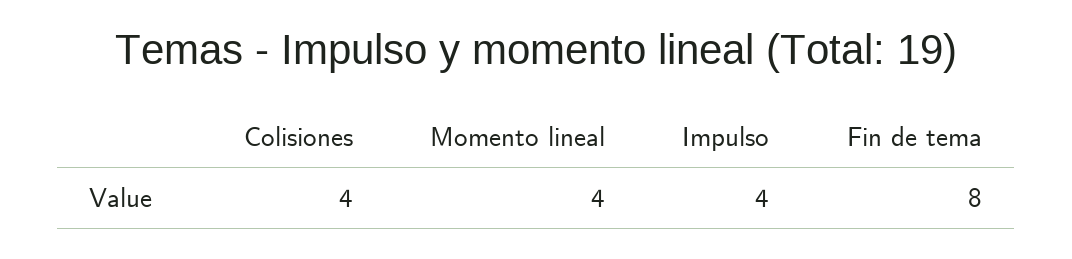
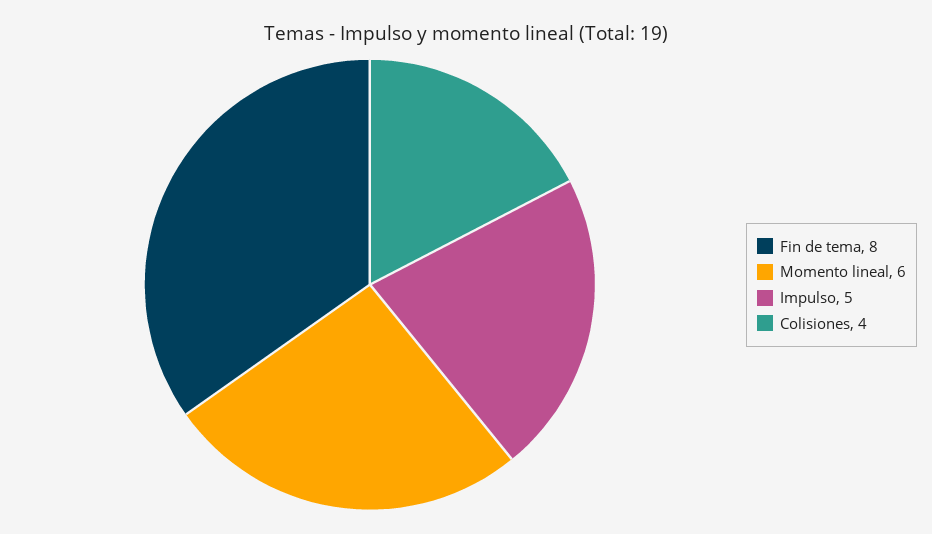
  {
    "Colisiones": 4,
-   "Momento lineal": 4,
+   "Momento lineal": 6,
-   "Impulso": 4,
+   "Impulso": 5,
    "Fin de tema": 8
  }

